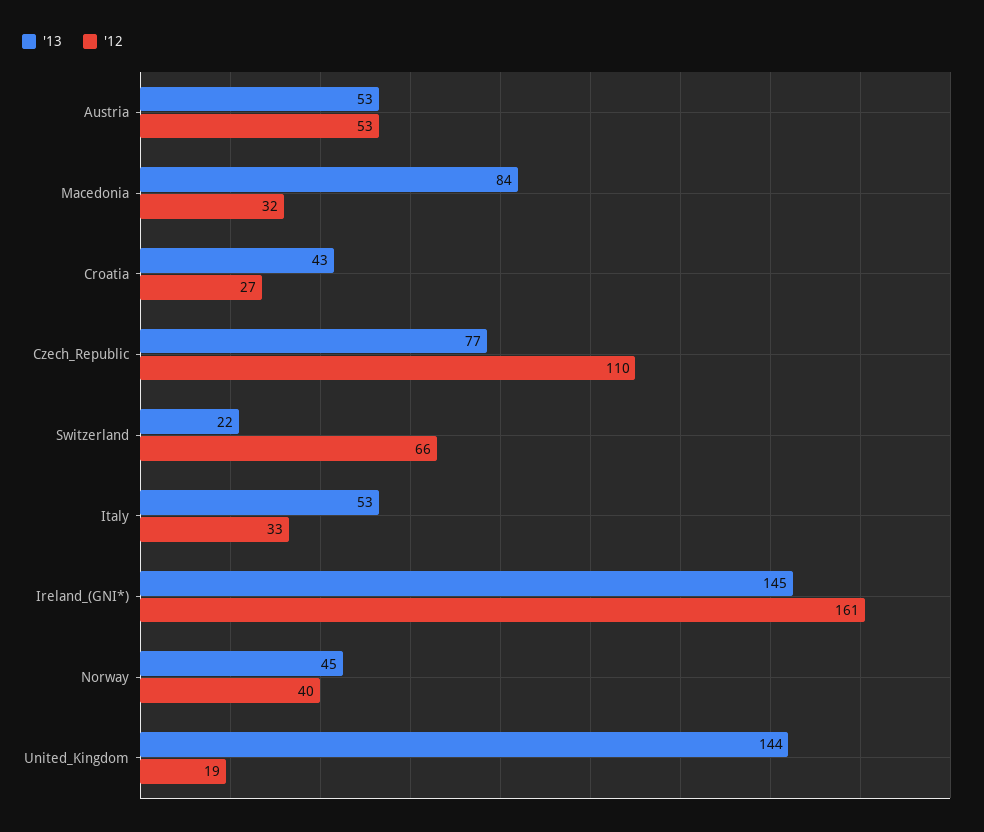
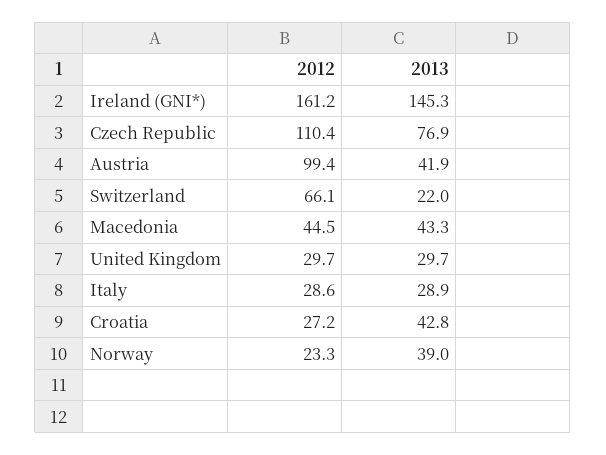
  {
    "'13": {
-     "Austria": 53,
+     "Austria": 41.9,
-     "Macedonia": 84,
+     "Macedonia": 43.3,
      "Croatia": 42.8,
      "Czech_Republic": 76.9,
      "Switzerland": 22,
-     "Italy": 53,
+     "Italy": 28.9,
      "Ireland_(GNI*)": 145.3,
-     "Norway": 45,
+     "Norway": 39,
-     "United_Kingdom": 144
+     "United_Kingdom": 29.7
    },
    "'12": {
-     "Austria": 53,
+     "Austria": 99.4,
-     "Macedonia": 32,
+     "Macedonia": 44.5,
      "Croatia": 27.2,
      "Czech_Republic": 110.4,
      "Switzerland": 66.1,
-     "Italy": 33,
+     "Italy": 28.6,
      "Ireland_(GNI*)": 161.2,
-     "Norway": 40,
+     "Norway": 23.3,
-     "United_Kingdom": 19
+     "United_Kingdom": 29.7
    }
  }

